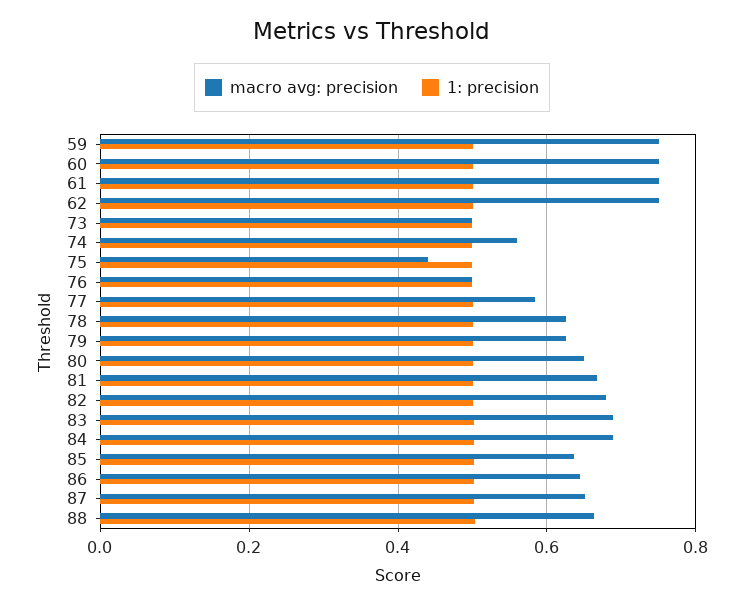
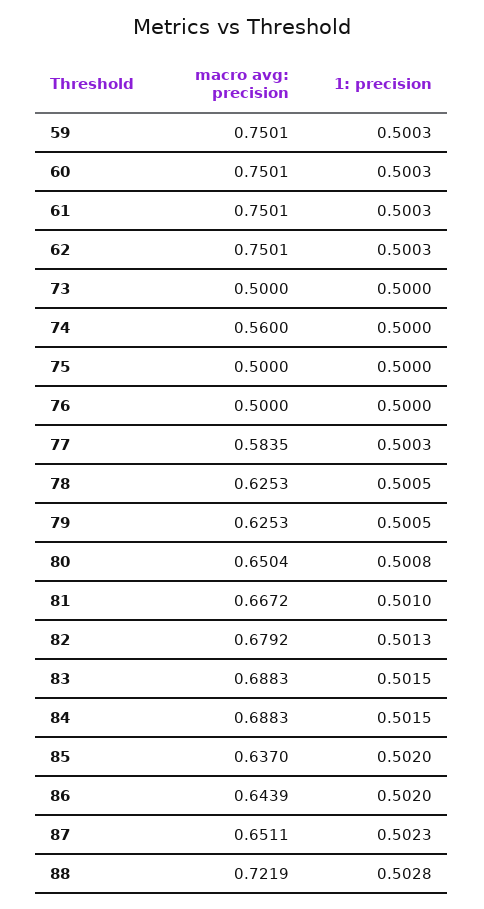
  {
    "macro avg: precision": {
      "59": 0.7501,
      "60": 0.7501,
      "61": 0.7501,
      "62": 0.7501,
      "73": 0.5,
      "74": 0.56,
-     "75": 0.44,
+     "75": 0.5,
      "76": 0.5,
      "77": 0.5835,
      "78": 0.6253,
      "79": 0.6253,
      "80": 0.6504,
      "81": 0.6672,
      "82": 0.6792,
      "83": 0.6883,
      "84": 0.6883,
      "85": 0.637,
      "86": 0.6439,
      "87": 0.6511,
-     "88": 0.66
+     "88": 0.7219
    },
    "1: precision": {
      "59": 0.5003,
      "60": 0.5003,
      "61": 0.5003,
      "62": 0.5003,
      "73": 0.5,
      "74": 0.5,
      "75": 0.5,
      "76": 0.5,
      "77": 0.5003,
      "78": 0.5005,
      "79": 0.5005,
      "80": 0.5008,
      "81": 0.501,
      "82": 0.5013,
      "83": 0.5015,
      "84": 0.5015,
      "85": 0.502,
      "86": 0.502,
      "87": 0.5023,
      "88": 0.5028
    }
  }

